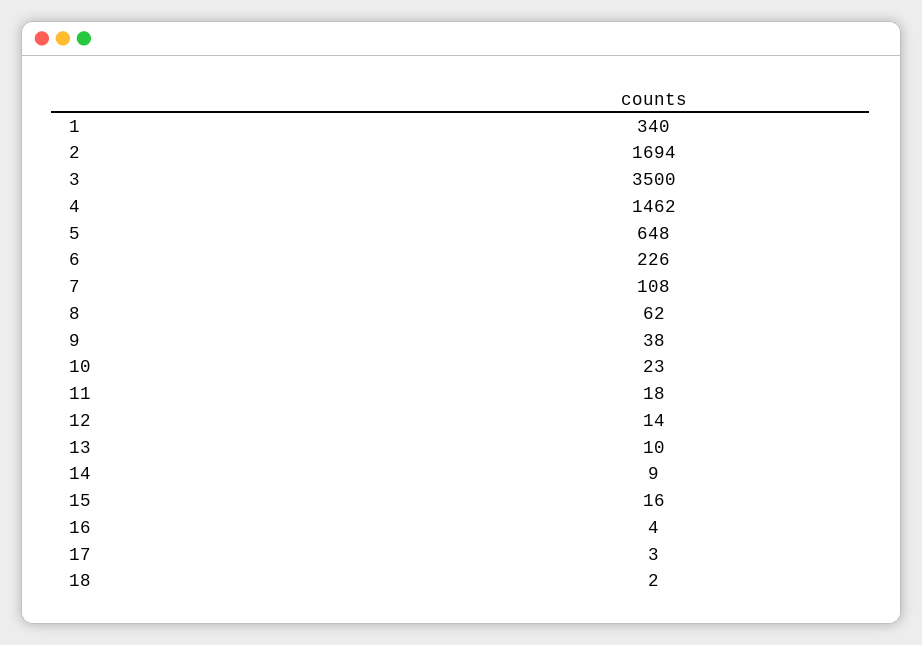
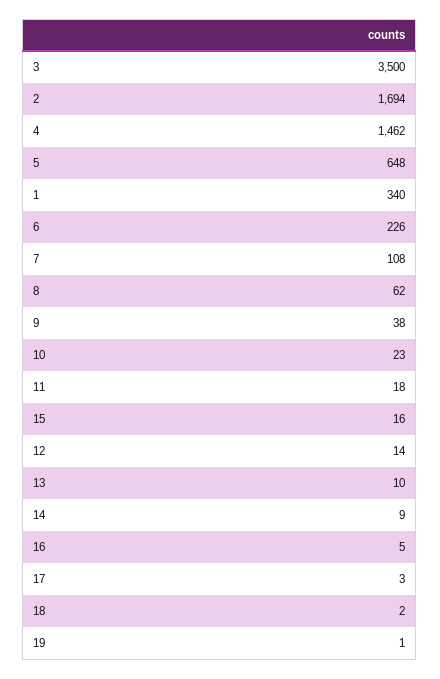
  {
    "1": 340,
    "2": 1694,
    "3": 3500,
    "4": 1462,
    "5": 648,
    "6": 226,
    "7": 108,
    "8": 62,
    "9": 38,
    "10": 23,
    "11": 18,
    "12": 14,
    "13": 10,
    "14": 9,
    "15": 16,
-   "16": 4,
+   "16": 5,
    "17": 3,
-   "18": 2
+   "18": 2,
+   "19": 1
  }

